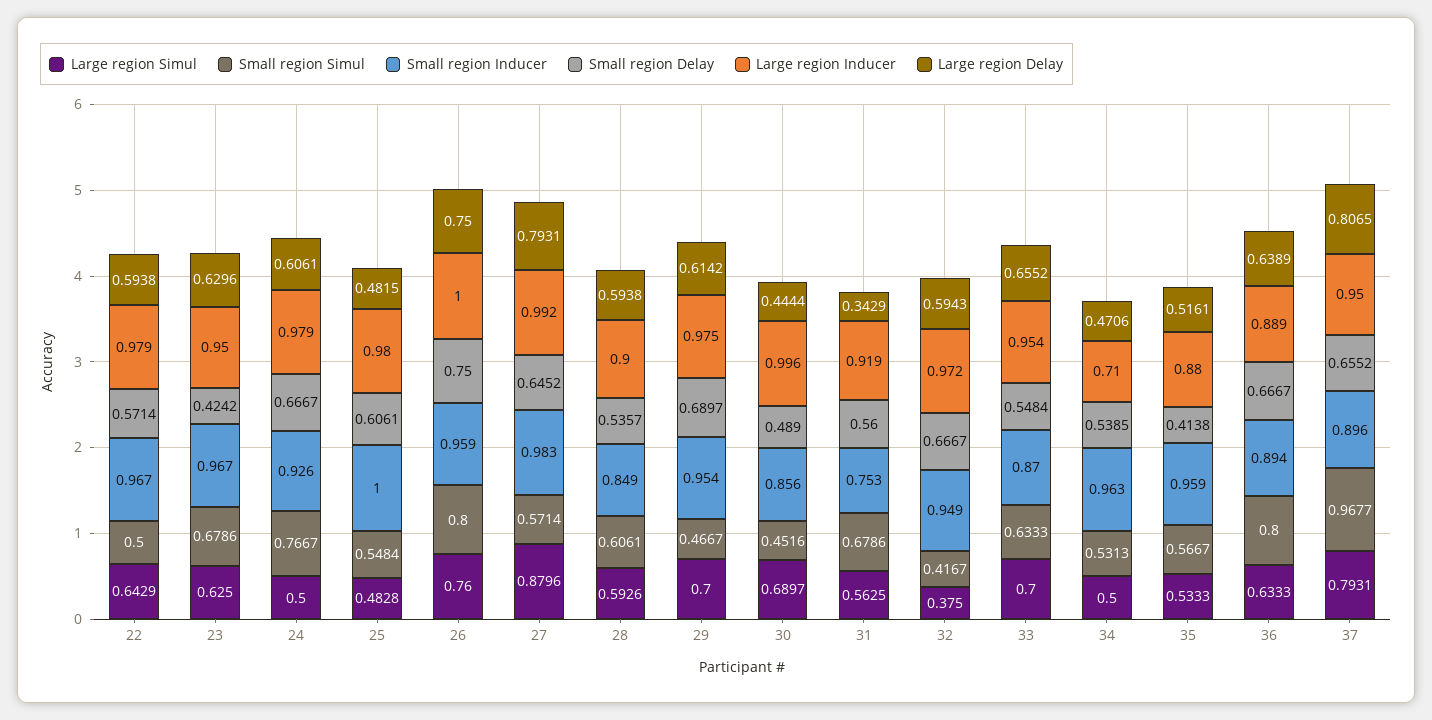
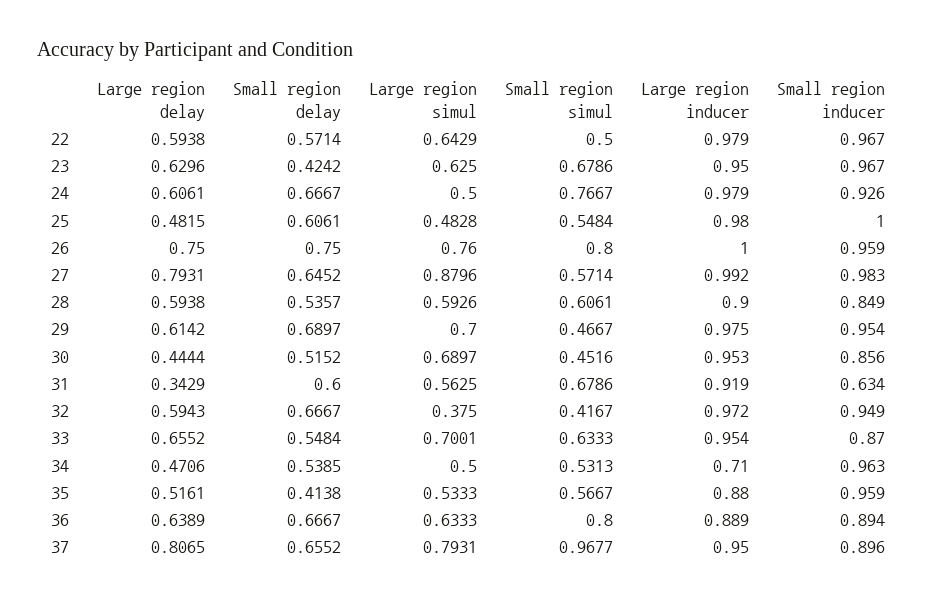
  {
    "Large region Simul": {
      "22": 0.6429,
      "23": 0.625,
      "24": 0.5,
      "25": 0.4828,
      "26": 0.76,
      "27": 0.8796,
      "28": 0.5926,
      "29": 0.7,
      "30": 0.6897,
      "31": 0.5625,
      "32": 0.375,
-     "33": 0.7,
+     "33": 0.7001,
      "34": 0.5,
      "35": 0.5333,
      "36": 0.6333,
      "37": 0.7931
    },
    "Small region Simul": {
      "22": 0.5,
      "23": 0.6786,
      "24": 0.7667,
      "25": 0.5484,
      "26": 0.8,
      "27": 0.5714,
      "28": 0.6061,
      "29": 0.4667,
      "30": 0.4516,
      "31": 0.6786,
      "32": 0.4167,
      "33": 0.6333,
      "34": 0.5313,
      "35": 0.5667,
      "36": 0.8,
      "37": 0.9677
    },
    "Small region Inducer": {
      "22": 0.967,
      "23": 0.967,
      "24": 0.926,
      "25": 1,
      "26": 0.959,
      "27": 0.983,
      "28": 0.849,
      "29": 0.954,
      "30": 0.856,
-     "31": 0.753,
+     "31": 0.634,
      "32": 0.949,
      "33": 0.87,
      "34": 0.963,
      "35": 0.959,
      "36": 0.894,
      "37": 0.896
    },
    "Small region Delay": {
      "22": 0.5714,
      "23": 0.4242,
      "24": 0.6667,
      "25": 0.6061,
      "26": 0.75,
      "27": 0.6452,
      "28": 0.5357,
      "29": 0.6897,
-     "30": 0.489,
+     "30": 0.5152,
-     "31": 0.56,
+     "31": 0.6,
      "32": 0.6667,
      "33": 0.5484,
      "34": 0.5385,
      "35": 0.4138,
      "36": 0.6667,
      "37": 0.6552
    },
    "Large region Inducer": {
      "22": 0.979,
      "23": 0.95,
      "24": 0.979,
      "25": 0.98,
      "26": 1,
      "27": 0.992,
      "28": 0.9,
      "29": 0.975,
-     "30": 0.996,
+     "30": 0.953,
      "31": 0.919,
      "32": 0.972,
      "33": 0.954,
      "34": 0.71,
      "35": 0.88,
      "36": 0.889,
      "37": 0.95
    },
    "Large region Delay": {
      "22": 0.5938,
      "23": 0.6296,
      "24": 0.6061,
      "25": 0.4815,
      "26": 0.75,
      "27": 0.7931,
      "28": 0.5938,
      "29": 0.6142,
      "30": 0.4444,
      "31": 0.3429,
      "32": 0.5943,
      "33": 0.6552,
      "34": 0.4706,
      "35": 0.5161,
      "36": 0.6389,
      "37": 0.8065
    }
  }

